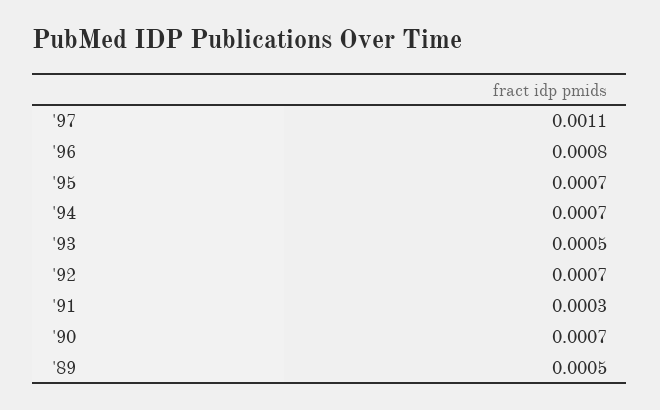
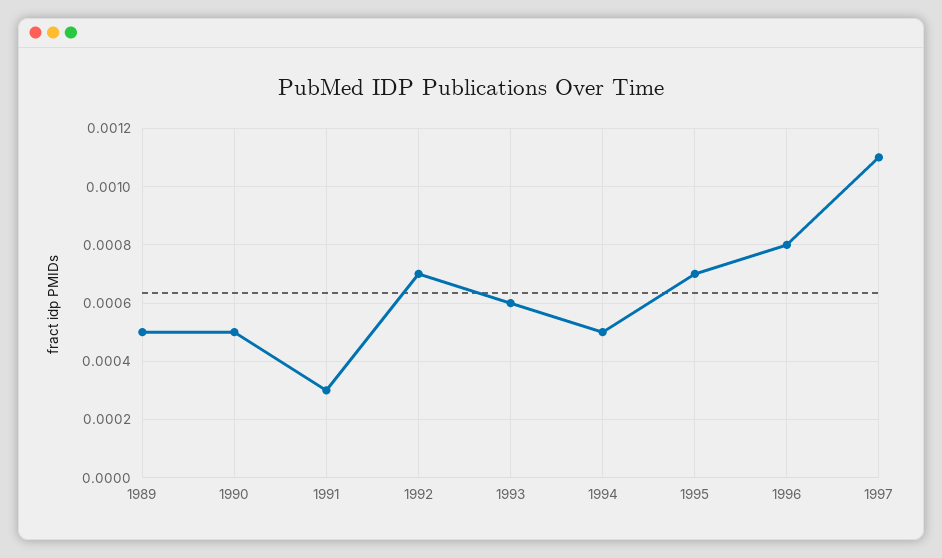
  {
    "'97": 0.0011,
    "'96": 0.0008,
    "'95": 0.0007,
-   "'94": 0.0007,
+   "'94": 0.0005,
-   "'93": 0.0005,
+   "'93": 0.0006,
    "'92": 0.0007,
    "'91": 0.0003,
-   "'90": 0.0007,
+   "'90": 0.0005,
    "'89": 0.0005
  }

